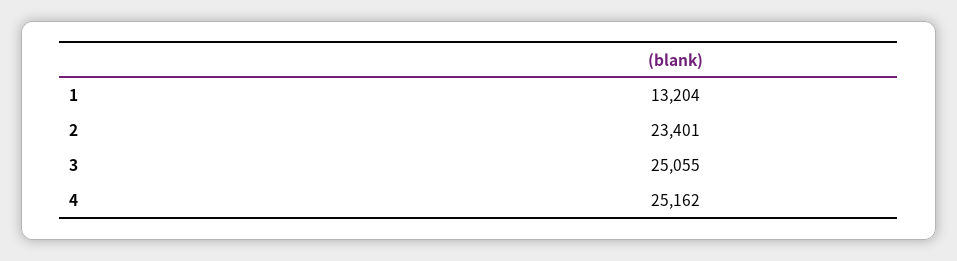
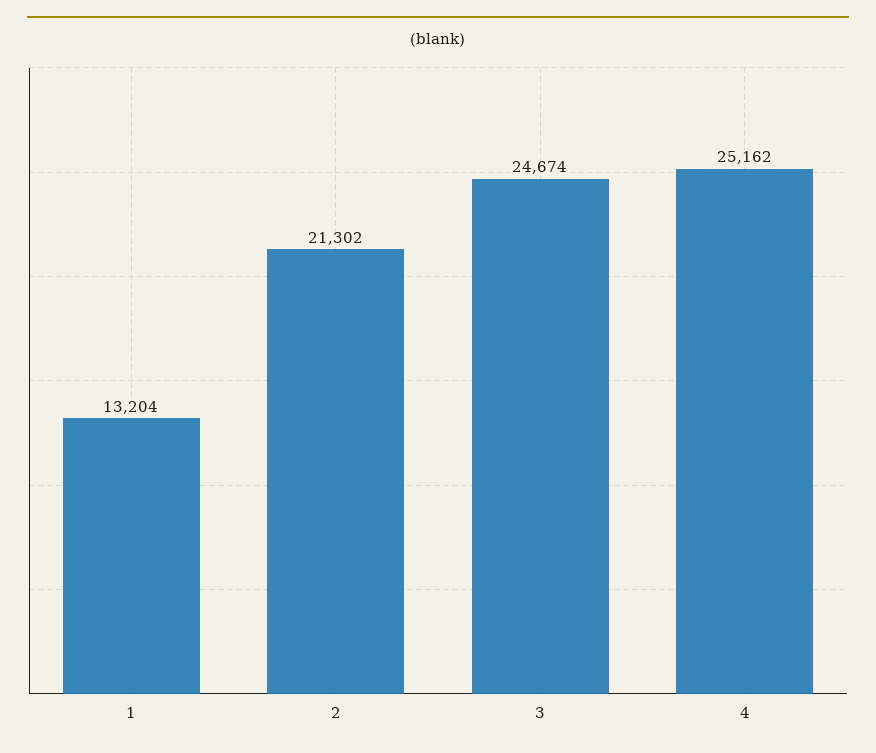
  {
    "1": 13204,
-   "2": 23401,
+   "2": 21302,
-   "3": 25055,
+   "3": 24674,
    "4": 25162
  }

